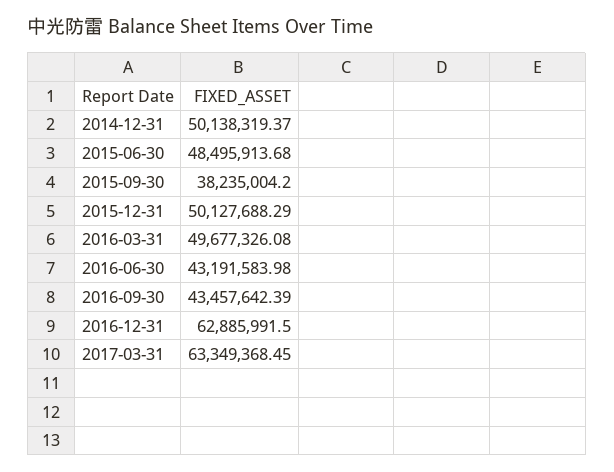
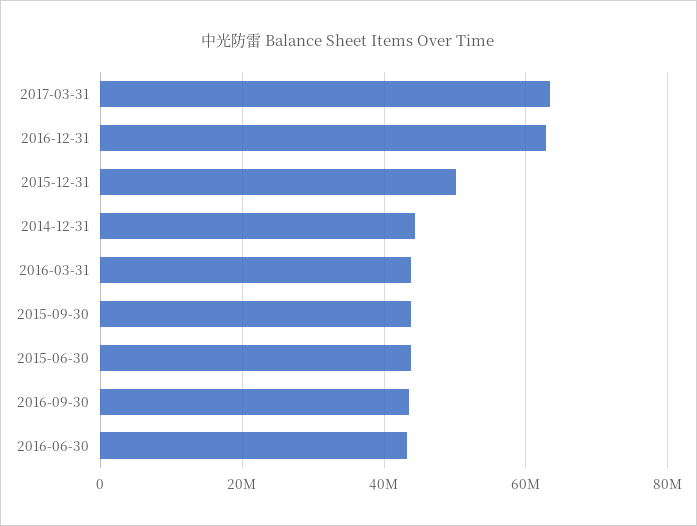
  {
-   "2014-12-31": 50138319.37,
+   "2014-12-31": 44000000,
-   "2015-06-30": 48495913.68,
+   "2015-06-30": 44000000,
-   "2015-09-30": 38235004.2,
+   "2015-09-30": 44000000,
    "2015-12-31": 50127688.29,
-   "2016-03-31": 49677326.08,
+   "2016-03-31": 44000000,
    "2016-06-30": 43191583.98,
    "2016-09-30": 43457642.39,
    "2016-12-31": 62885991.5,
    "2017-03-31": 63349368.45
  }

